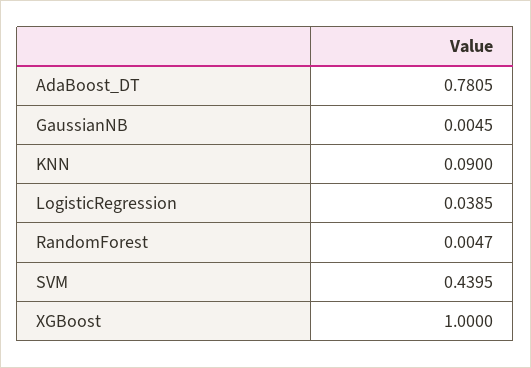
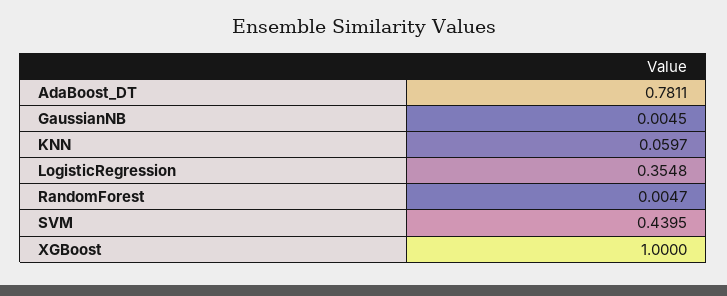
  {
-   "AdaBoost_DT": 0.7805,
+   "AdaBoost_DT": 0.7811,
    "GaussianNB": 0.0045,
-   "KNN": 0.09,
+   "KNN": 0.0597,
-   "LogisticRegression": 0.0385,
+   "LogisticRegression": 0.3548,
    "RandomForest": 0.0047,
    "SVM": 0.4395,
    "XGBoost": 1
  }

